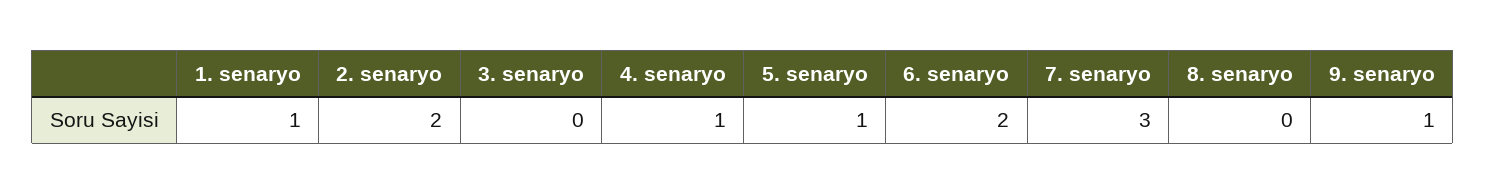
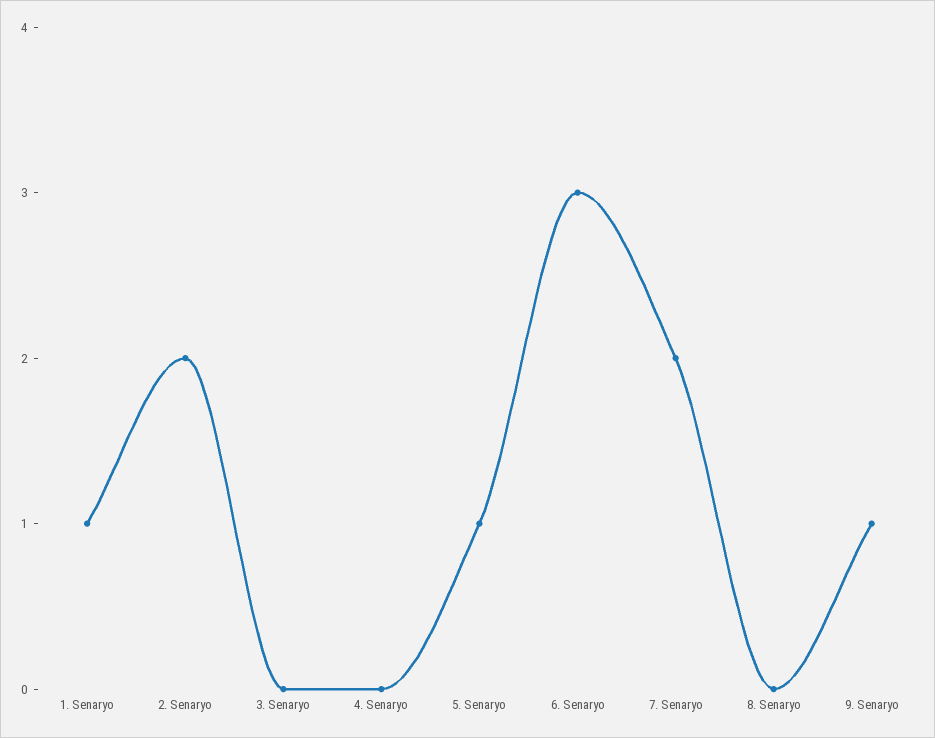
  {
    "1. senaryo": 1,
    "2. senaryo": 2,
    "3. senaryo": 0,
-   "4. senaryo": 1,
+   "4. senaryo": 0,
    "5. senaryo": 1,
-   "6. senaryo": 2,
+   "6. senaryo": 3,
-   "7. senaryo": 3,
+   "7. senaryo": 2,
    "8. senaryo": 0,
    "9. senaryo": 1
  }

